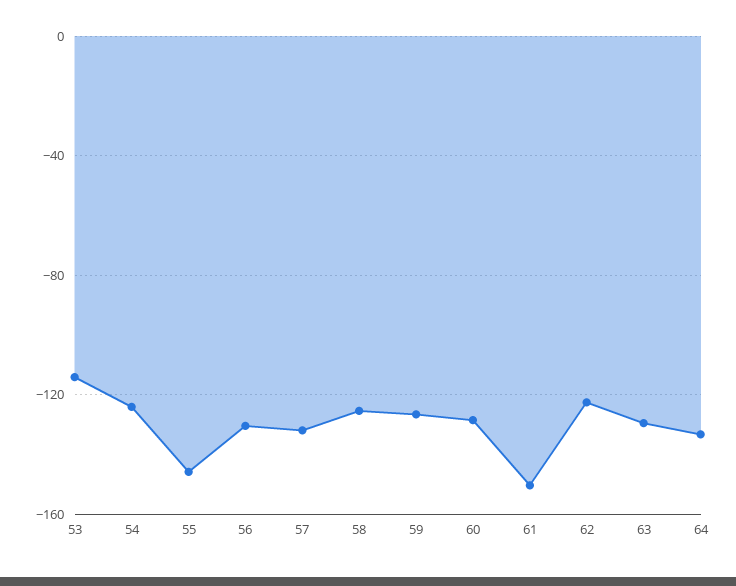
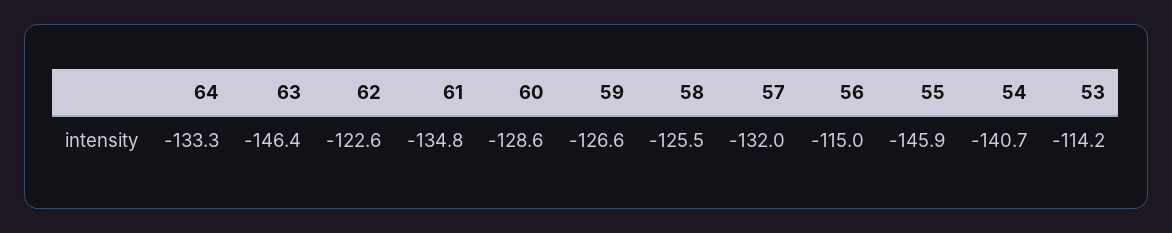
  {
    "53": -114.2,
-   "54": -125,
+   "54": -140.7,
    "55": -145.9,
-   "56": -130,
+   "56": -115,
    "57": -132,
    "58": -125.5,
    "59": -126.6,
    "60": -128.6,
-   "61": -150,
+   "61": -134.8,
    "62": -122.6,
-   "63": -130,
+   "63": -146.4,
    "64": -133.3
  }

